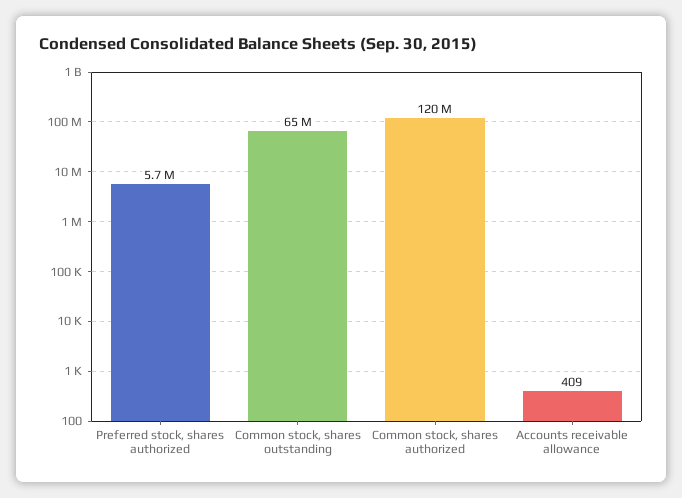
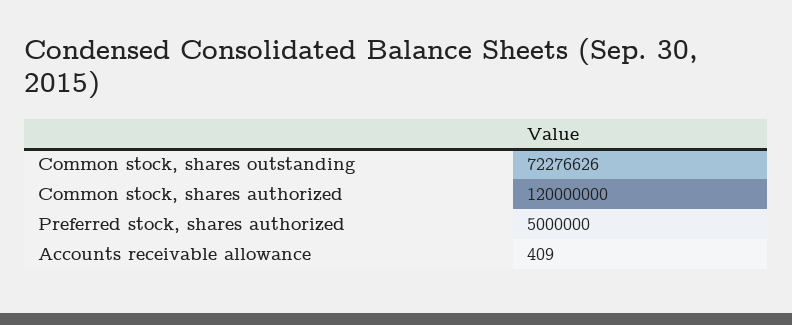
  {
-   "Preferred stock, shares authorized": 5700000,
+   "Preferred stock, shares authorized": 5000000,
-   "Common stock, shares outstanding": 65000000,
+   "Common stock, shares outstanding": 72276626,
    "Common stock, shares authorized": 120000000,
    "Accounts receivable allowance": 409
  }

